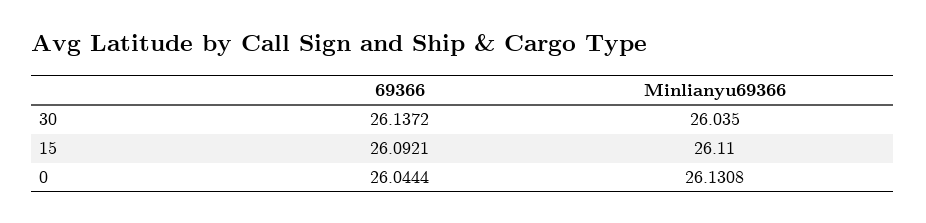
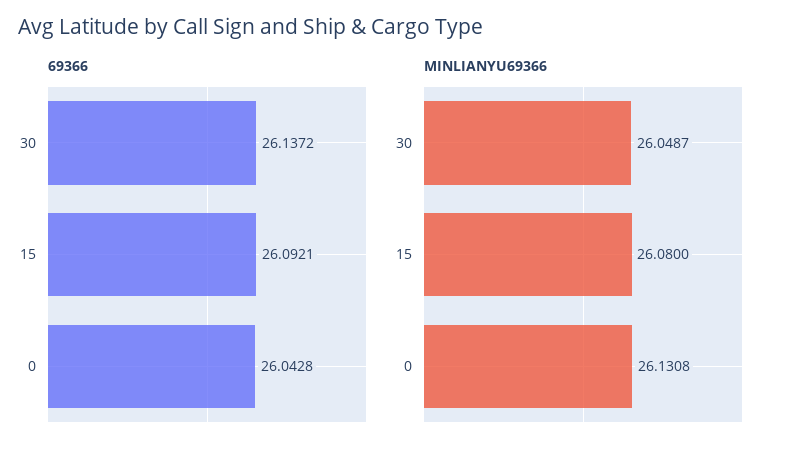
  {
    "69366": {
      "30": 26.1372,
      "15": 26.0921,
-     "0": 26.0444
+     "0": 26.0428
    },
    "Minlianyu69366": {
-     "30": 26.035,
+     "30": 26.0487,
-     "15": 26.11,
+     "15": 26.08,
      "0": 26.1308
    }
  }

